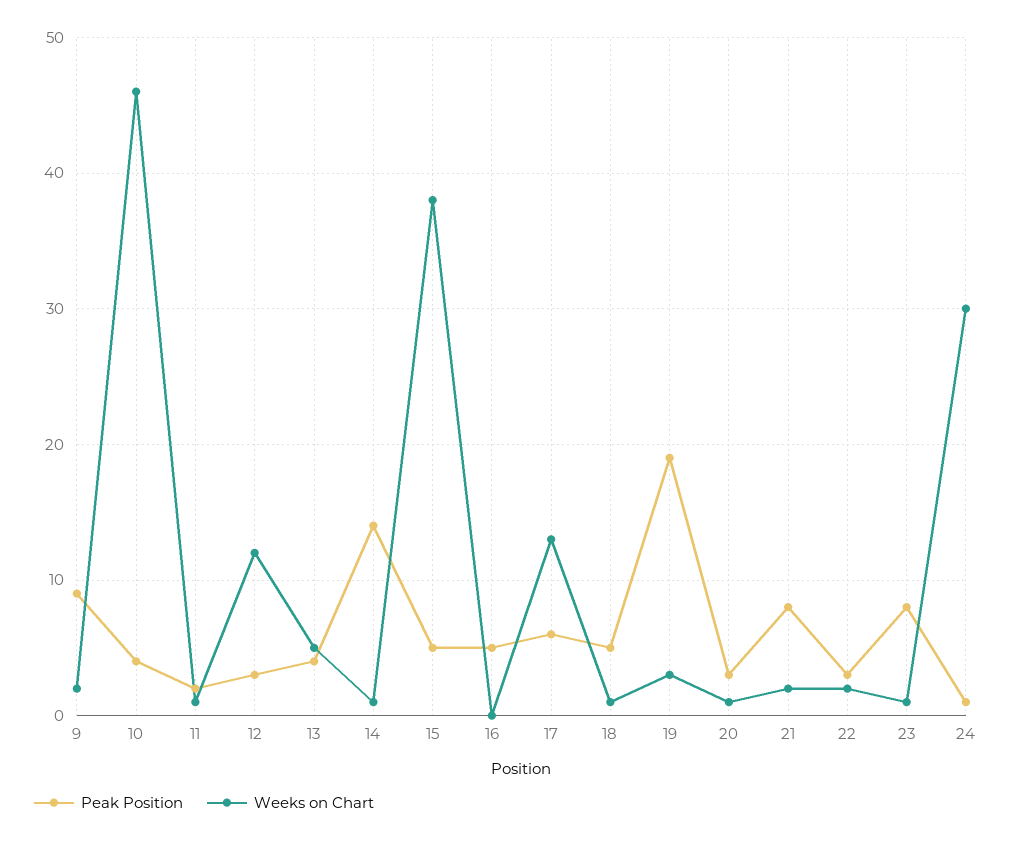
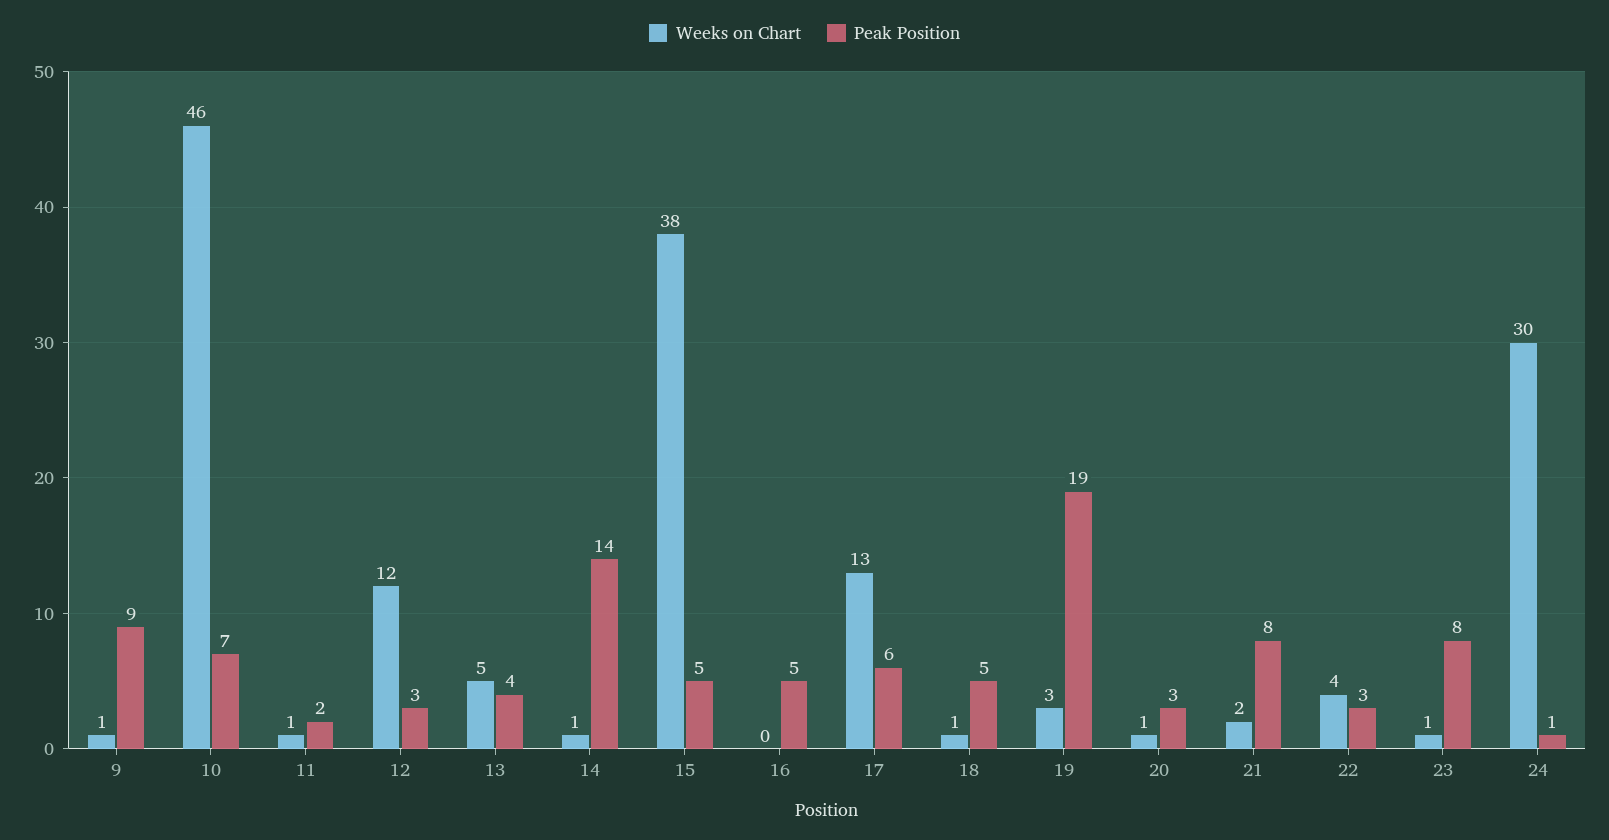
  {
    "Peak Position": {
      "9": 9,
-     "10": 4,
+     "10": 7,
      "11": 2,
      "12": 3,
      "13": 4,
      "14": 14,
      "15": 5,
      "16": 5,
      "17": 6,
      "18": 5,
      "19": 19,
      "20": 3,
      "21": 8,
      "22": 3,
      "23": 8,
      "24": 1
    },
    "Weeks on Chart": {
-     "9": 2,
+     "9": 1,
      "10": 46,
      "11": 1,
      "12": 12,
      "13": 5,
      "14": 1,
      "15": 38,
      "16": 0,
      "17": 13,
      "18": 1,
      "19": 3,
      "20": 1,
      "21": 2,
-     "22": 2,
+     "22": 4,
      "23": 1,
      "24": 30
    }
  }

